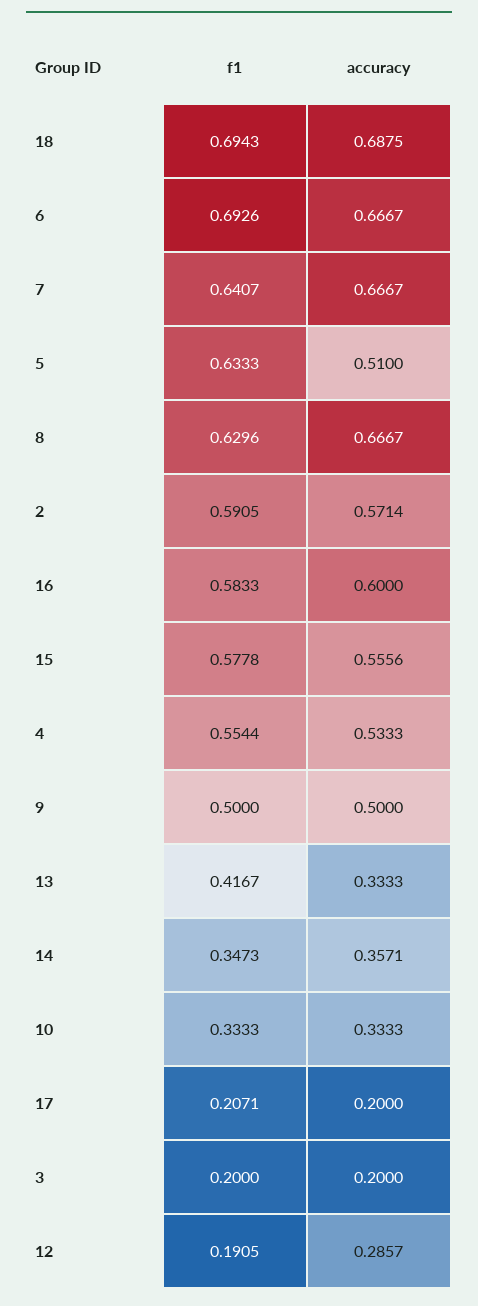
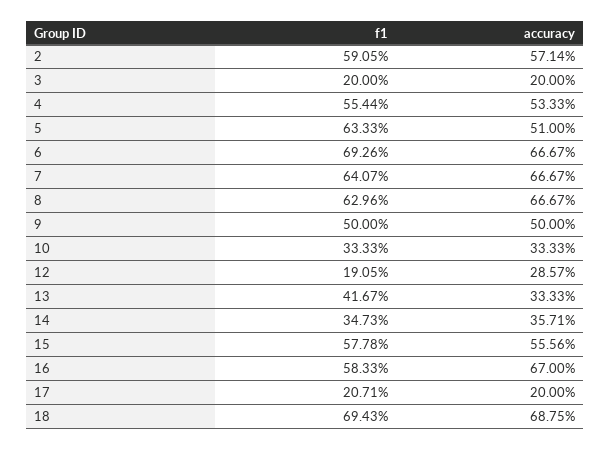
  {
    "f1": {
      "18": 0.6943,
      "6": 0.6926,
      "7": 0.6407,
      "5": 0.6333,
      "8": 0.6296,
      "2": 0.5905,
      "16": 0.5833,
      "15": 0.5778,
      "4": 0.5544,
      "9": 0.5,
      "13": 0.4167,
      "14": 0.3473,
      "10": 0.3333,
      "17": 0.2071,
      "3": 0.2,
      "12": 0.1905
    },
    "accuracy": {
      "18": 0.6875,
      "6": 0.6667,
      "7": 0.6667,
      "5": 0.51,
      "8": 0.6667,
      "2": 0.5714,
-     "16": 0.6,
+     "16": 0.67,
      "15": 0.5556,
      "4": 0.5333,
      "9": 0.5,
      "13": 0.3333,
      "14": 0.3571,
      "10": 0.3333,
      "17": 0.2,
      "3": 0.2,
      "12": 0.2857
    }
  }

